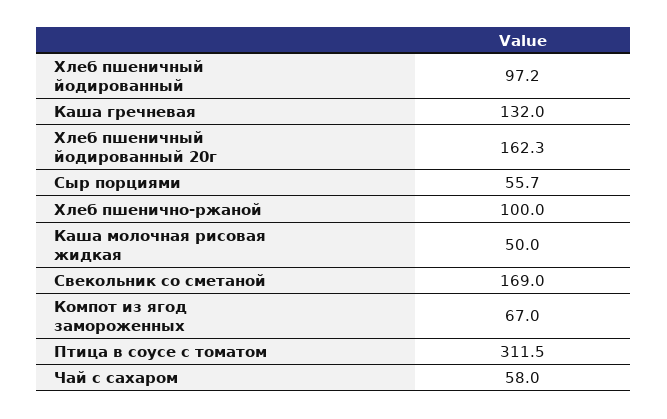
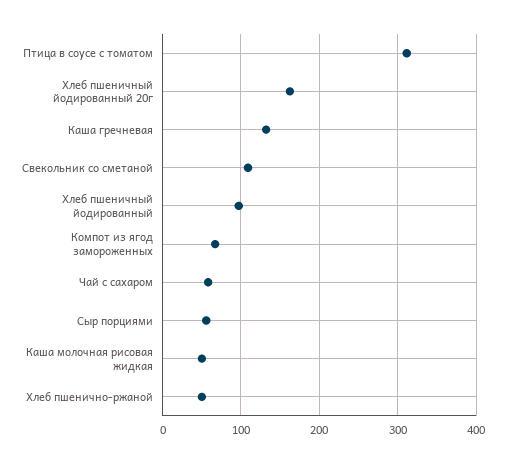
  {
    "Хлеб пшеничный йодированный": 97.2,
    "Каша гречневая": 132,
    "Хлеб пшеничный йодированный 20г": 162.3,
    "Сыр порциями": 55.7,
-   "Хлеб пшенично-ржаной": 100,
+   "Хлеб пшенично-ржаной": 50,
    "Каша молочная рисовая жидкая": 50,
-   "Свекольник со сметаной": 169,
+   "Свекольник со сметаной": 110,
    "Компот из ягод замороженных": 67,
    "Птица в соусе с томатом": 311.5,
    "Чай с сахаром": 58
  }

